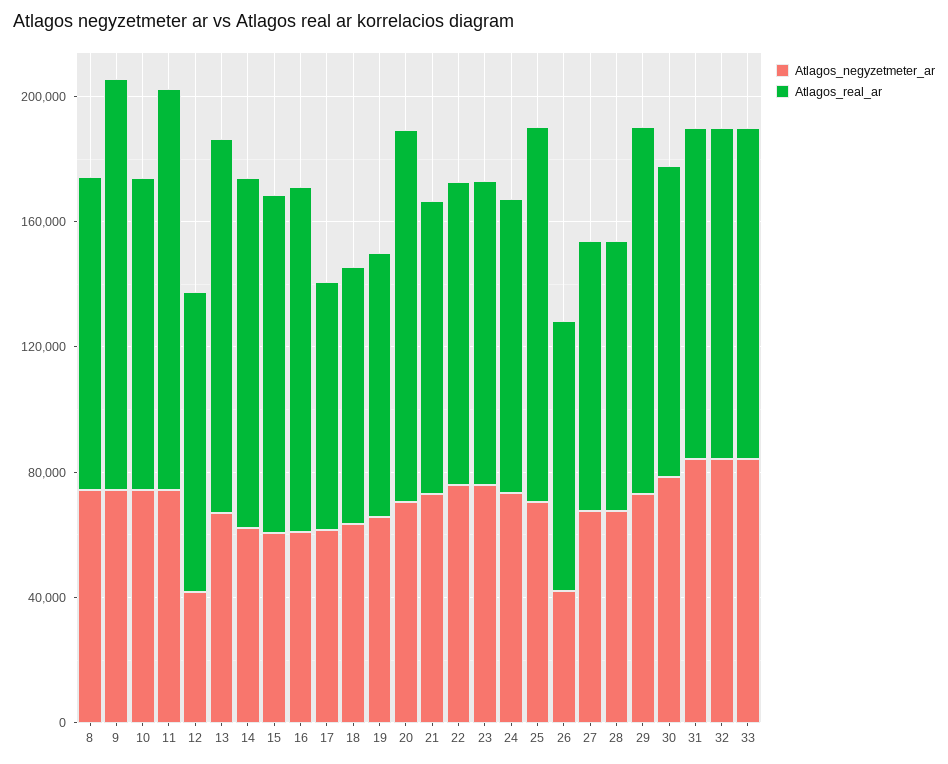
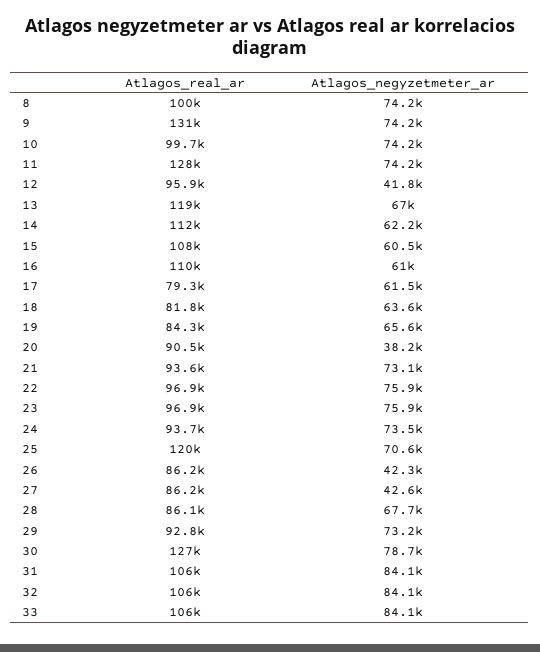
  {
    "Atlagos_negyzetmeter_ar": {
      "8": 74200,
      "9": 74200,
      "10": 74200,
      "11": 74200,
      "12": 41800,
      "13": 67000,
      "14": 62200,
      "15": 60500,
      "16": 61000,
      "17": 61500,
      "18": 63600,
      "19": 65600,
-     "20": 70000,
+     "20": 38200,
      "21": 73100,
      "22": 75900,
      "23": 75900,
      "24": 73500,
      "25": 70600,
      "26": 42300,
-     "27": 70000,
+     "27": 42600,
      "28": 67700,
      "29": 73200,
      "30": 78700,
      "31": 84100,
      "32": 84100,
      "33": 84100
    },
    "Atlagos_real_ar": {
      "8": 100000,
      "9": 131000,
      "10": 99700,
      "11": 128000,
      "12": 95900,
      "13": 119000,
      "14": 112000,
      "15": 108000,
      "16": 110000,
      "17": 79300,
      "18": 81800,
      "19": 84300,
-     "20": 120000,
+     "20": 90500,
      "21": 93600,
      "22": 96900,
      "23": 96900,
      "24": 93700,
      "25": 120000,
      "26": 86200,
      "27": 86200,
      "28": 86100,
-     "29": 120000,
+     "29": 92800,
-     "30": 100000,
+     "30": 127000,
      "31": 106000,
      "32": 106000,
      "33": 106000
    }
  }

